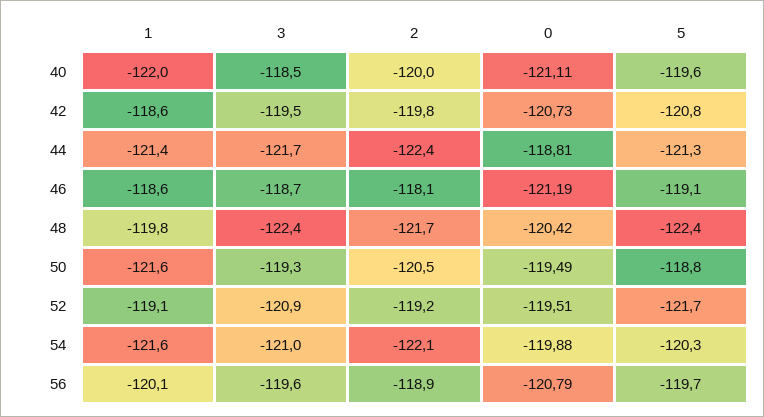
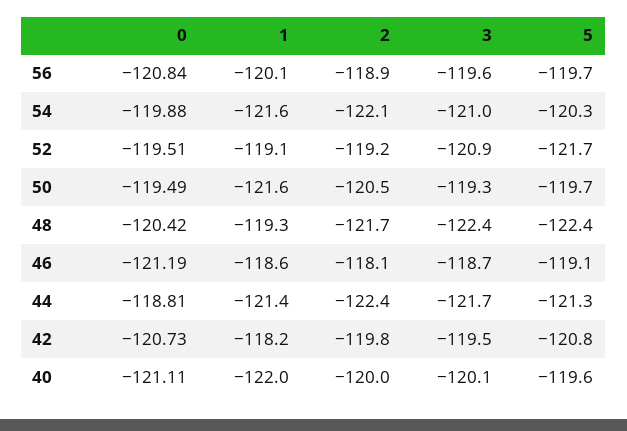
  {
    "1": {
      "40": -122,
-     "42": -118.6,
+     "42": -118.2,
      "44": -121.4,
      "46": -118.6,
-     "48": -119.8,
+     "48": -119.3,
      "50": -121.6,
      "52": -119.1,
      "54": -121.6,
      "56": -120.1
    },
    "3": {
-     "40": -118.5,
+     "40": -120.1,
      "42": -119.5,
      "44": -121.7,
      "46": -118.7,
      "48": -122.4,
      "50": -119.3,
      "52": -120.9,
      "54": -121,
      "56": -119.6
    },
    "2": {
      "40": -120,
      "42": -119.8,
      "44": -122.4,
      "46": -118.1,
      "48": -121.7,
      "50": -120.5,
      "52": -119.2,
      "54": -122.1,
      "56": -118.9
    },
    "0": {
      "40": -121.11,
      "42": -120.73,
      "44": -118.81,
      "46": -121.19,
      "48": -120.42,
      "50": -119.49,
      "52": -119.51,
      "54": -119.88,
-     "56": -120.79
+     "56": -120.84
    },
    "5": {
      "40": -119.6,
      "42": -120.8,
      "44": -121.3,
      "46": -119.1,
      "48": -122.4,
-     "50": -118.8,
+     "50": -119.7,
      "52": -121.7,
      "54": -120.3,
      "56": -119.7
    }
  }

